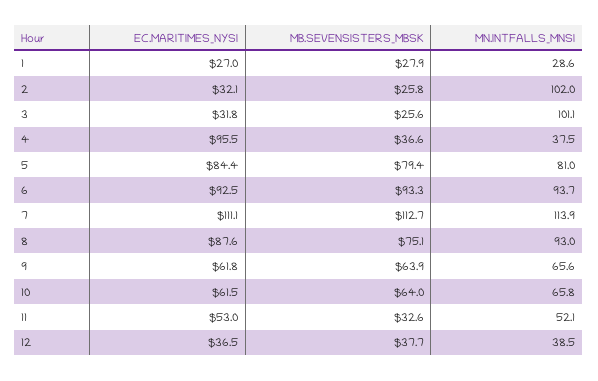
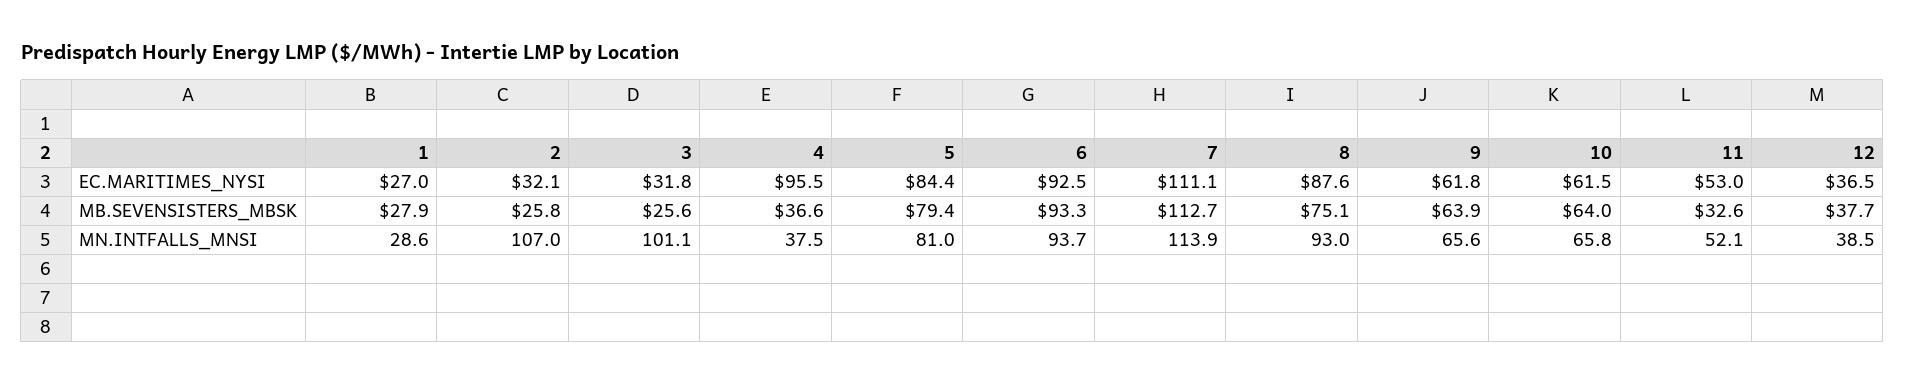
  {
    "EC.MARITIMES_NYSI": {
      "1": 27,
      "2": 32.1,
      "3": 31.8,
      "4": 95.5,
      "5": 84.4,
      "6": 92.5,
      "7": 111.1,
      "8": 87.6,
      "9": 61.8,
      "10": 61.5,
      "11": 53,
      "12": 36.5
    },
    "MB.SEVENSISTERS_MBSK": {
      "1": 27.9,
      "2": 25.8,
      "3": 25.6,
      "4": 36.6,
      "5": 79.4,
      "6": 93.3,
      "7": 112.7,
      "8": 75.1,
      "9": 63.9,
      "10": 64,
      "11": 32.6,
      "12": 37.7
    },
    "MN.INTFALLS_MNSI": {
      "1": 28.6,
-     "2": 102,
+     "2": 107,
      "3": 101.1,
      "4": 37.5,
      "5": 81,
      "6": 93.7,
      "7": 113.9,
      "8": 93,
      "9": 65.6,
      "10": 65.8,
      "11": 52.1,
      "12": 38.5
    }
  }

